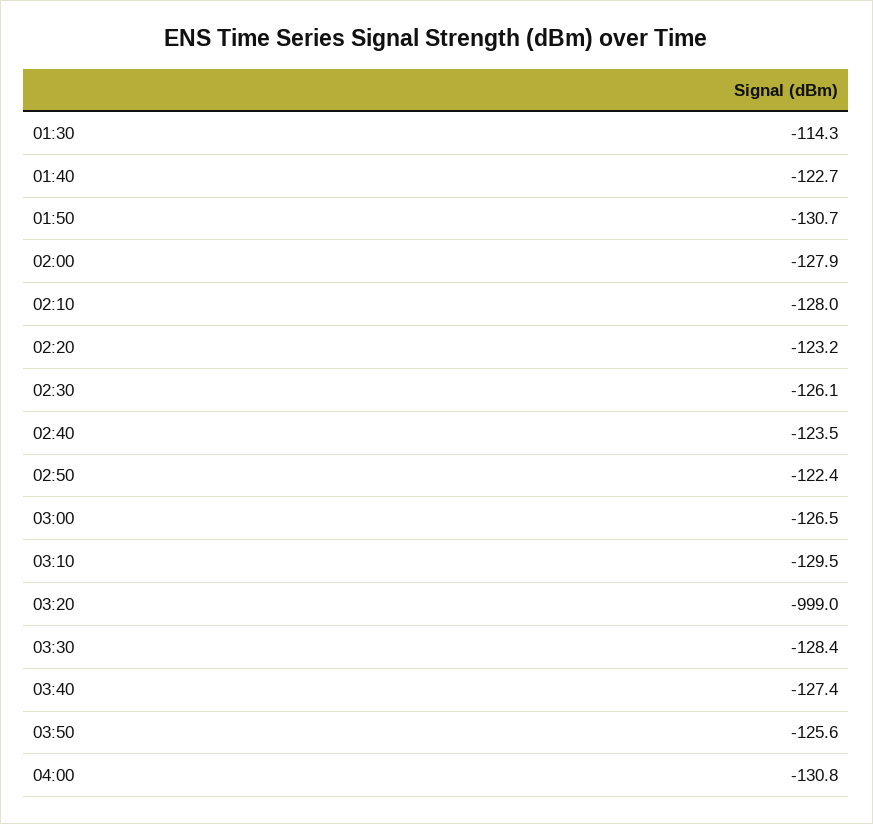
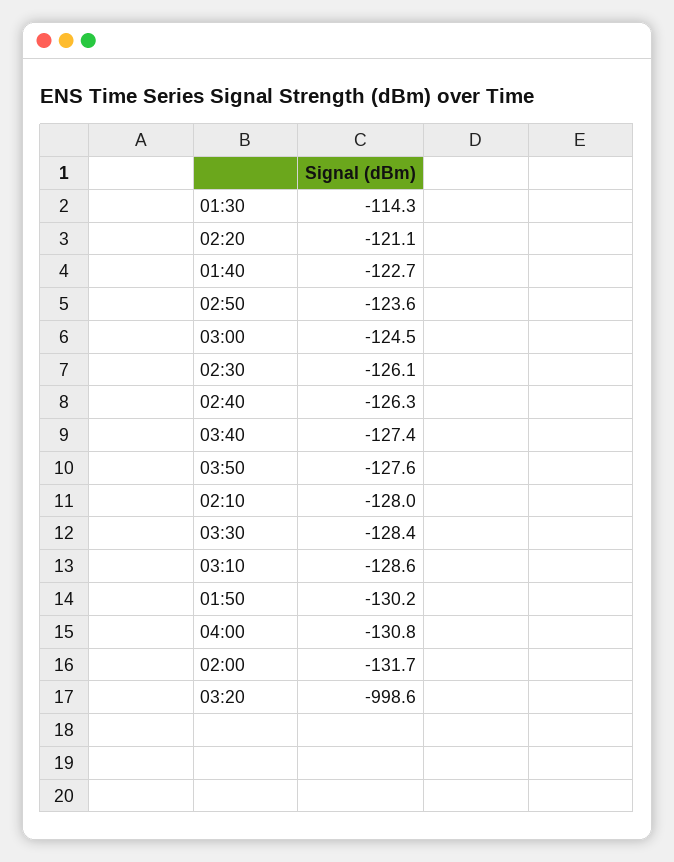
  {
    "01:30": -114.3,
    "01:40": -122.7,
-   "01:50": -130.7,
+   "01:50": -130.2,
-   "02:00": -127.9,
+   "02:00": -131.7,
    "02:10": -128,
-   "02:20": -123.2,
+   "02:20": -121.1,
    "02:30": -126.1,
-   "02:40": -123.5,
+   "02:40": -126.3,
-   "02:50": -122.4,
+   "02:50": -123.6,
-   "03:00": -126.5,
+   "03:00": -124.5,
-   "03:10": -129.5,
+   "03:10": -128.6,
-   "03:20": -999,
+   "03:20": -998.6,
    "03:30": -128.4,
    "03:40": -127.4,
-   "03:50": -125.6,
+   "03:50": -127.6,
    "04:00": -130.8
  }

